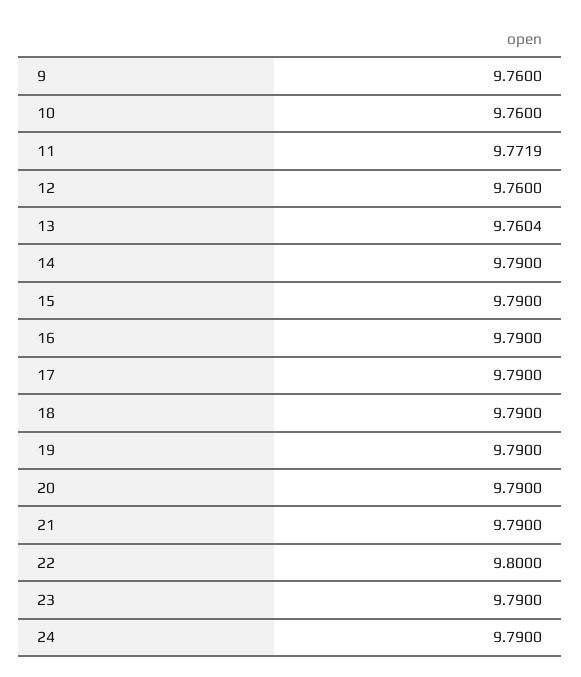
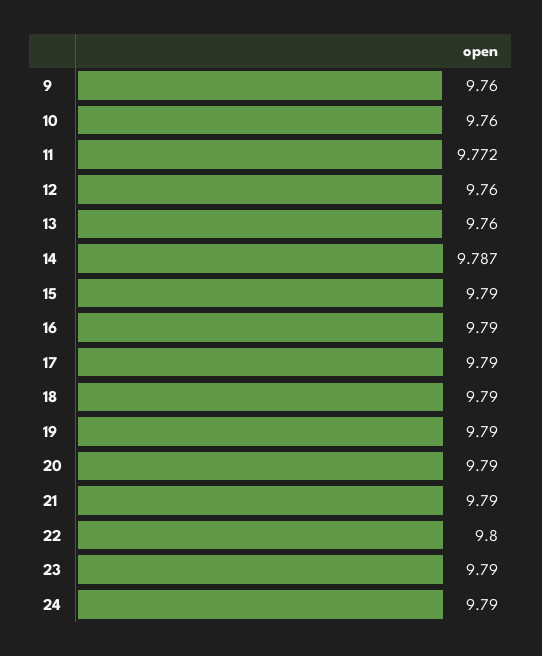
  {
    "9": 9.76,
    "10": 9.76,
    "11": 9.7719,
    "12": 9.76,
    "13": 9.7604,
-   "14": 9.79,
+   "14": 9.787,
    "15": 9.79,
    "16": 9.79,
    "17": 9.79,
    "18": 9.79,
    "19": 9.79,
    "20": 9.79,
    "21": 9.79,
    "22": 9.8,
    "23": 9.79,
    "24": 9.79
  }

